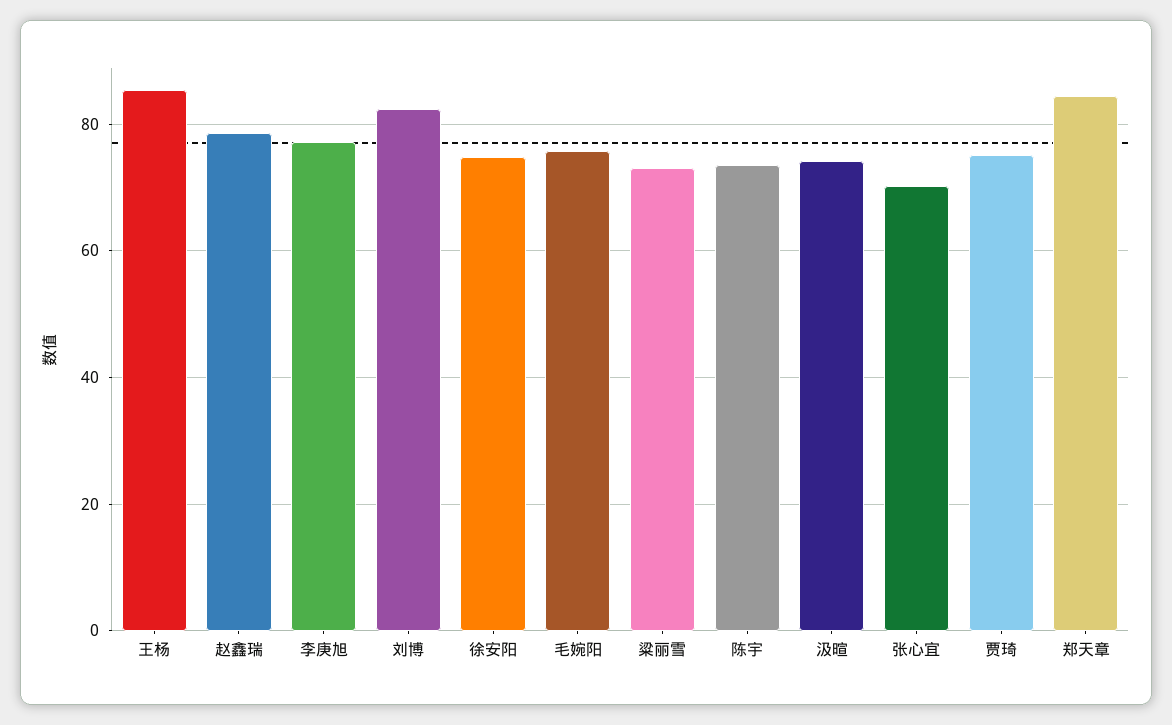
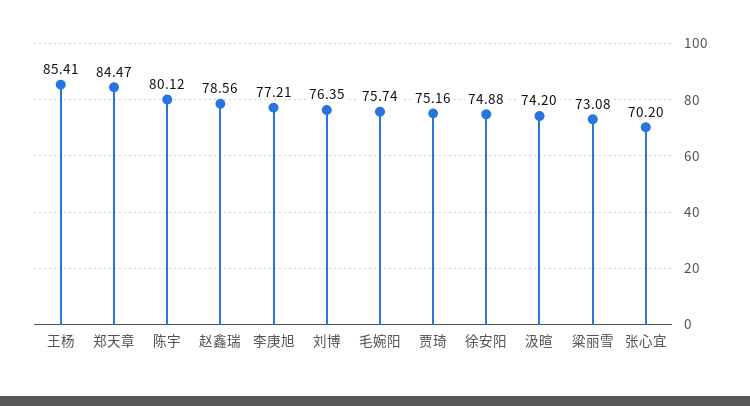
  {
    "王杨": 85.41,
    "赵鑫瑞": 78.56,
    "李庚旭": 77.21,
-   "刘博": 82,
+   "刘博": 76.35,
    "徐安阳": 74.88,
    "毛婉阳": 75.74,
    "粱丽雪": 73.08,
-   "陈宇": 74,
+   "陈宇": 80.12,
    "汲暄": 74.2,
    "张心宜": 70.2,
    "贾琦": 75.16,
    "郑天章": 84.47
  }

